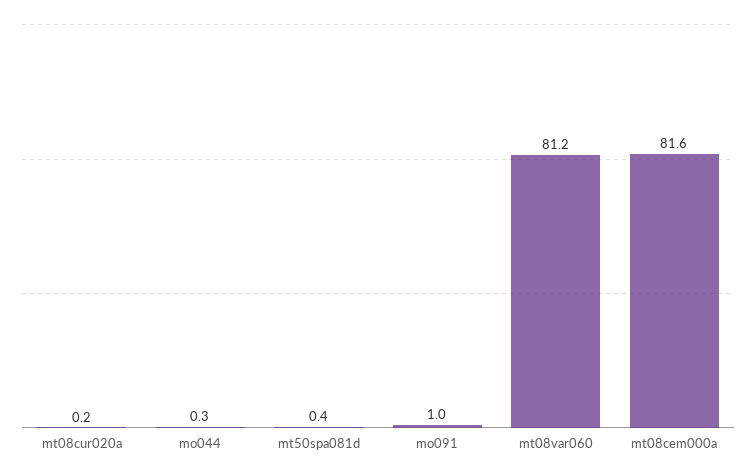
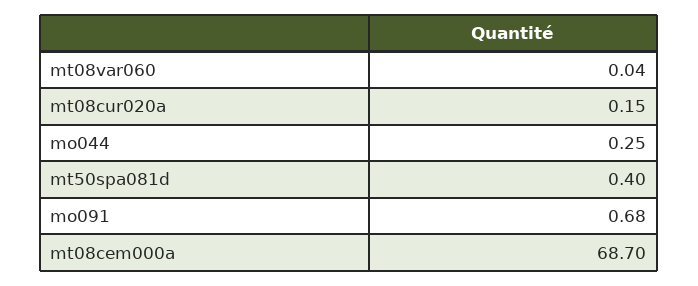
  {
    "mt08cur020a": 0.15,
    "mo044": 0.25,
    "mt50spa081d": 0.4,
-   "mo091": 1,
+   "mo091": 0.68,
-   "mt08var060": 81.2,
+   "mt08var060": 0.04,
-   "mt08cem000a": 81.6
+   "mt08cem000a": 68.7
  }

